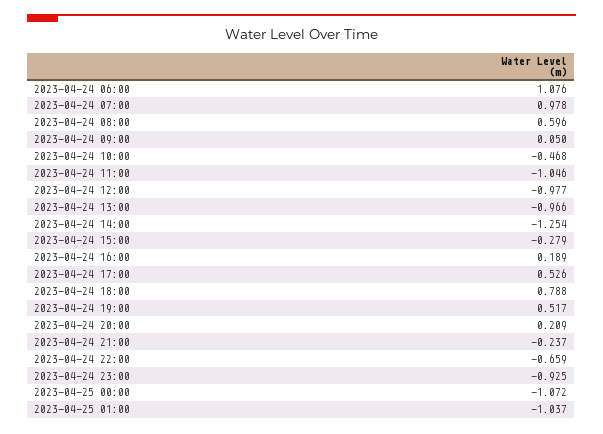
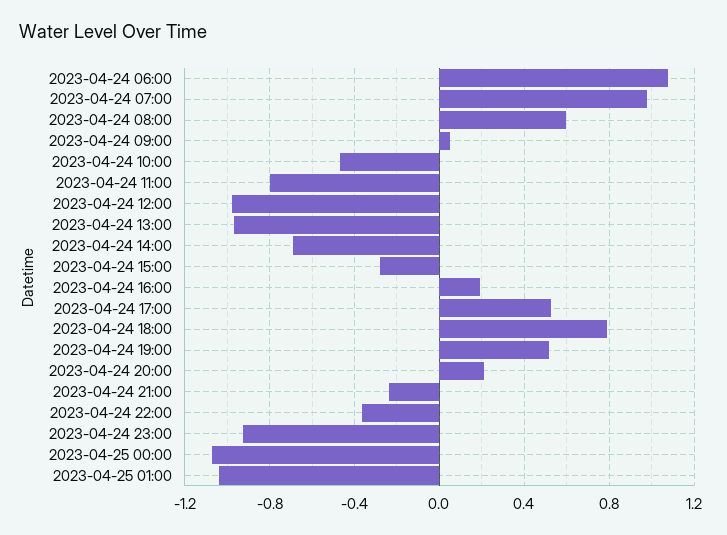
  {
    "2023-04-24 06:00": 1.076,
    "2023-04-24 07:00": 0.978,
    "2023-04-24 08:00": 0.596,
    "2023-04-24 09:00": 0.05,
    "2023-04-24 10:00": -0.468,
-   "2023-04-24 11:00": -1.046,
+   "2023-04-24 11:00": -0.8,
    "2023-04-24 12:00": -0.977,
    "2023-04-24 13:00": -0.966,
-   "2023-04-24 14:00": -1.254,
+   "2023-04-24 14:00": -0.7,
    "2023-04-24 15:00": -0.279,
    "2023-04-24 16:00": 0.189,
    "2023-04-24 17:00": 0.526,
    "2023-04-24 18:00": 0.788,
    "2023-04-24 19:00": 0.517,
    "2023-04-24 20:00": 0.209,
    "2023-04-24 21:00": -0.237,
-   "2023-04-24 22:00": -0.659,
+   "2023-04-24 22:00": -0.35,
    "2023-04-24 23:00": -0.925,
    "2023-04-25 00:00": -1.072,
    "2023-04-25 01:00": -1.037
  }

